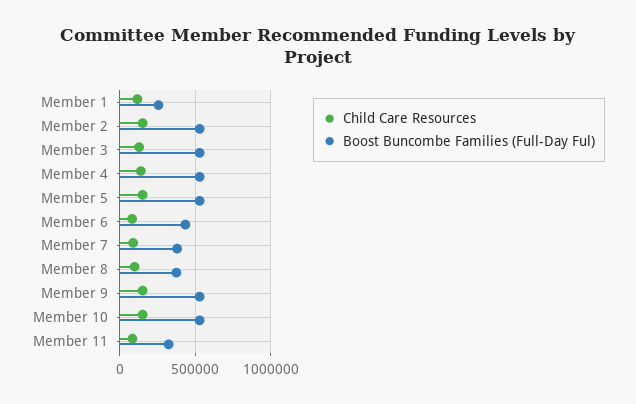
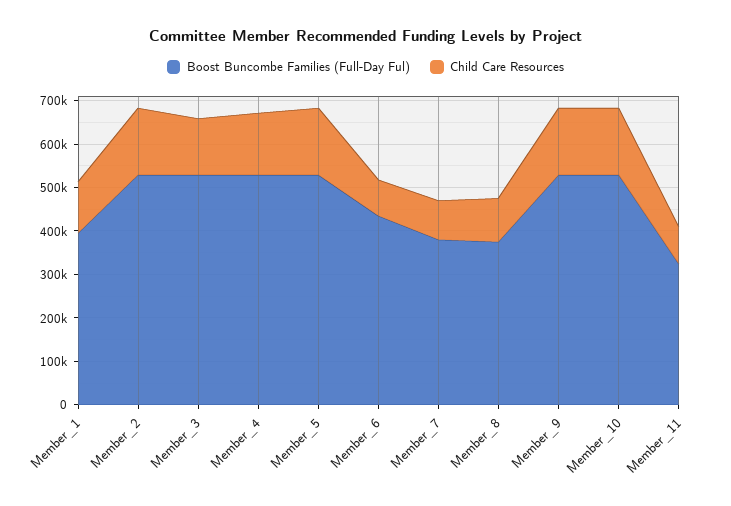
  {
    "Child Care Resources": {
      "Member 1": 120000,
      "Member 2": 160000,
      "Member 3": 120000,
      "Member 4": 140000,
      "Member 5": 160000,
      "Member 6": 80000,
      "Member 7": 100000,
      "Member 8": 100000,
      "Member 9": 160000,
      "Member 10": 160000,
      "Member 11": 80000
    },
    "Boost Buncombe Families (Full-Day Ful)": {
-     "Member 1": 250000,
+     "Member 1": 400000,
      "Member 2": 520000,
      "Member 3": 520000,
      "Member 4": 520000,
      "Member 5": 520000,
      "Member 6": 440000,
      "Member 7": 380000,
      "Member 8": 380000,
      "Member 9": 520000,
      "Member 10": 520000,
      "Member 11": 320000
    }
  }

